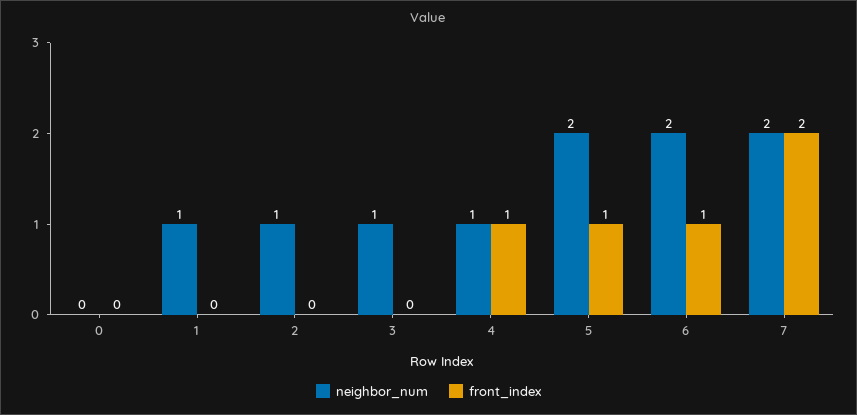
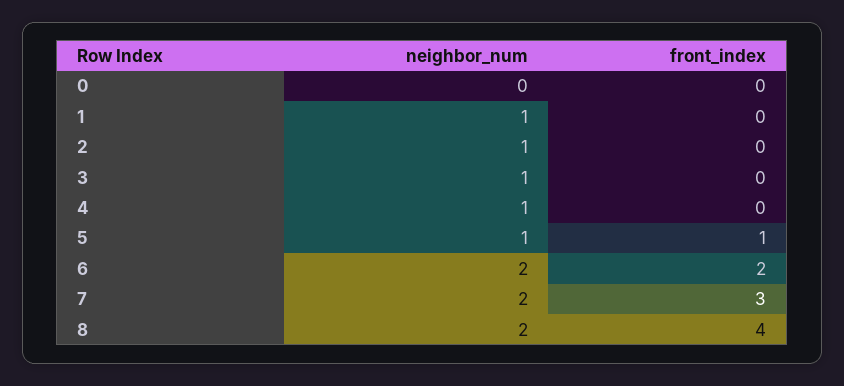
  {
    "neighbor_num": {
      "0": 0,
      "1": 1,
      "2": 1,
      "3": 1,
      "4": 1,
-     "5": 2,
+     "5": 1,
      "6": 2,
-     "7": 2
+     "7": 2,
+     "8": 2
    },
    "front_index": {
      "0": 0,
      "1": 0,
      "2": 0,
      "3": 0,
-     "4": 1,
+     "4": 0,
      "5": 1,
-     "6": 1,
+     "6": 2,
-     "7": 2
+     "7": 3,
+     "8": 4
    }
  }

